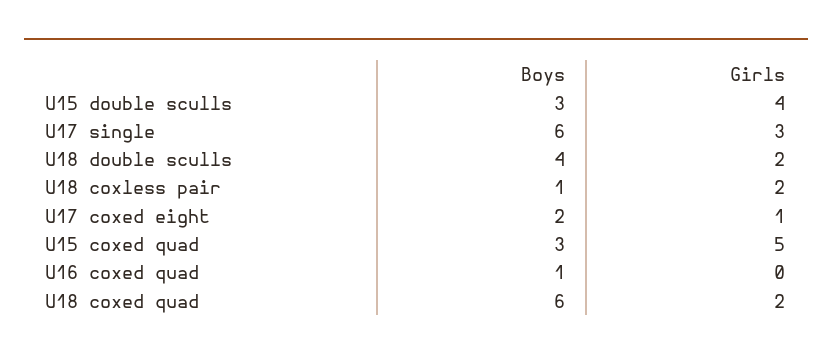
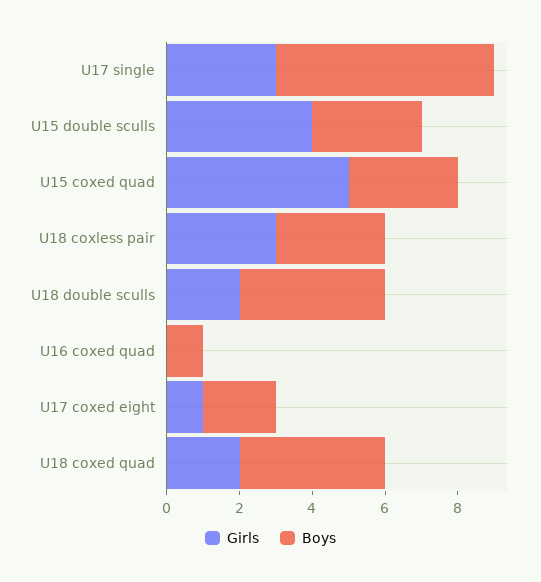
  {
    "Boys": {
      "U15 double sculls": 3,
      "U17 single": 6,
      "U18 double sculls": 4,
-     "U18 coxless pair": 1,
+     "U18 coxless pair": 3,
      "U17 coxed eight": 2,
      "U15 coxed quad": 3,
      "U16 coxed quad": 1,
-     "U18 coxed quad": 6
+     "U18 coxed quad": 4
    },
    "Girls": {
      "U15 double sculls": 4,
      "U17 single": 3,
      "U18 double sculls": 2,
-     "U18 coxless pair": 2,
+     "U18 coxless pair": 3,
      "U17 coxed eight": 1,
      "U15 coxed quad": 5,
      "U16 coxed quad": 0,
      "U18 coxed quad": 2
    }
  }

